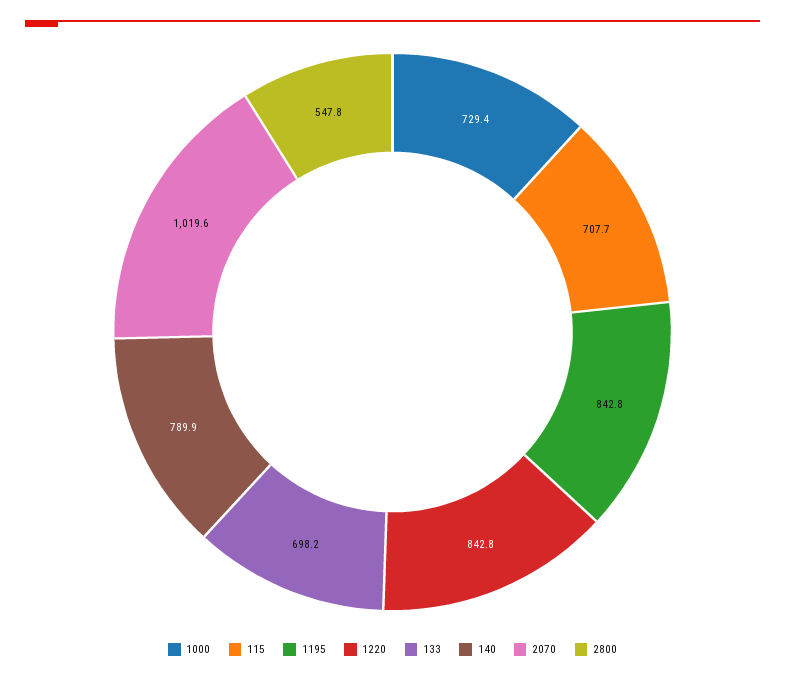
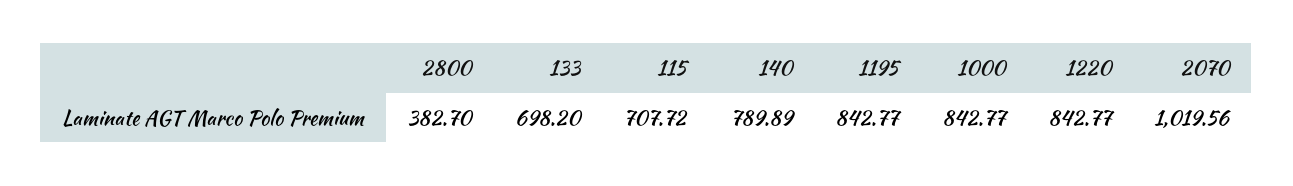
  {
-   "1000": 729.4,
+   "1000": 842.77,
    "115": 707.72,
    "1195": 842.77,
    "1220": 842.77,
    "133": 698.2,
    "140": 789.89,
    "2070": 1019.56,
-   "2800": 547.8
+   "2800": 382.7
  }

